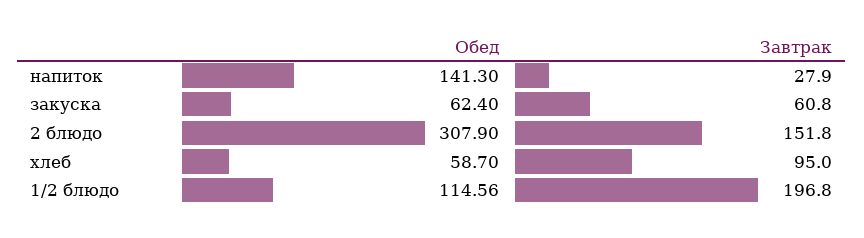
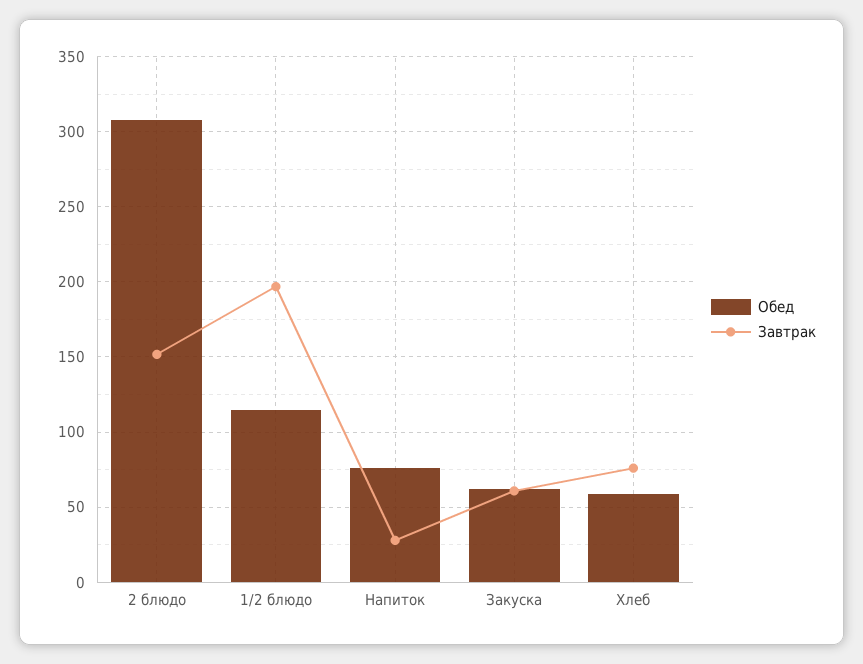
  {
    "Обед": {
-     "напиток": 141.3,
+     "напиток": 75,
      "закуска": 62.4,
      "2 блюдо": 307.9,
      "хлеб": 58.7,
      "1/2 блюдо": 114.56
    },
    "Завтрак": {
      "напиток": 27.9,
      "закуска": 60.8,
      "2 блюдо": 151.8,
-     "хлеб": 95,
+     "хлеб": 75,
      "1/2 блюдо": 196.8
    }
  }

